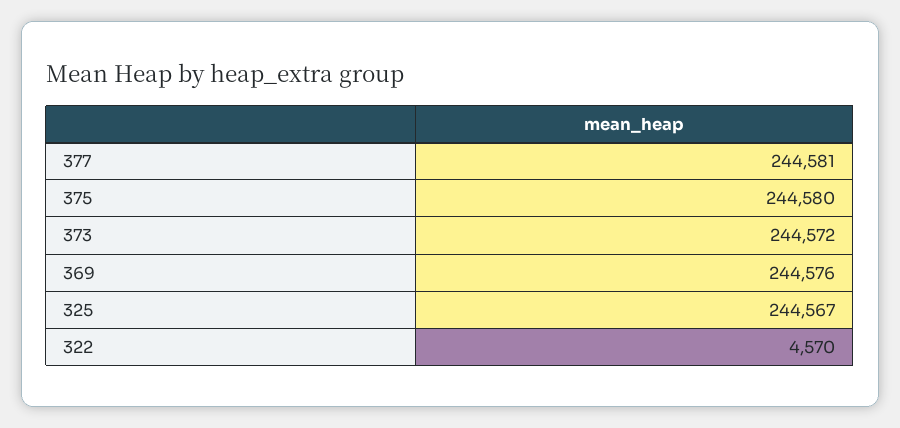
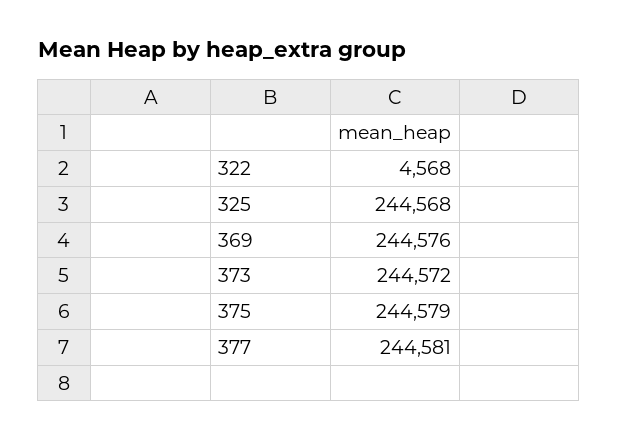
  {
    "377": 244581,
-   "375": 244580,
+   "375": 244579,
    "373": 244572,
    "369": 244576,
-   "325": 244567,
+   "325": 244568,
-   "322": 4570
+   "322": 4568
  }

